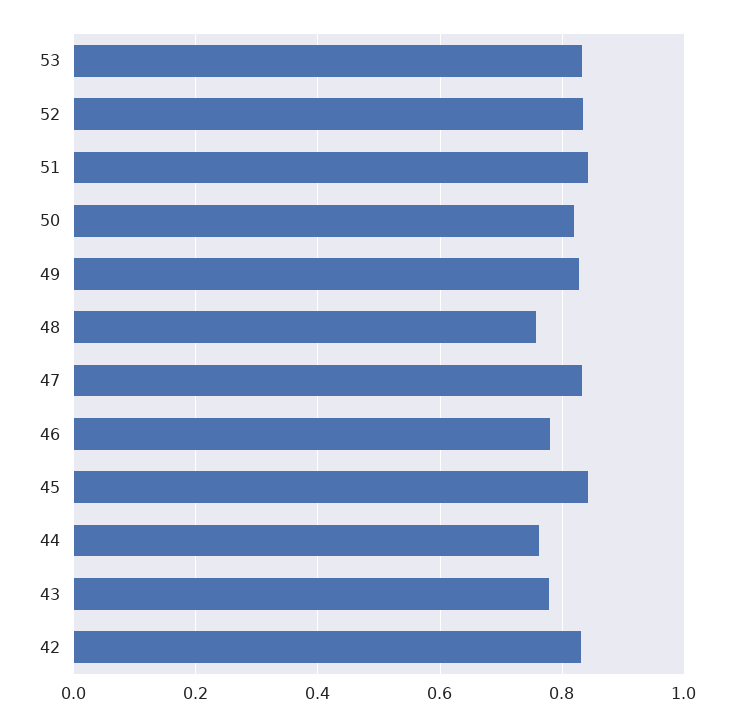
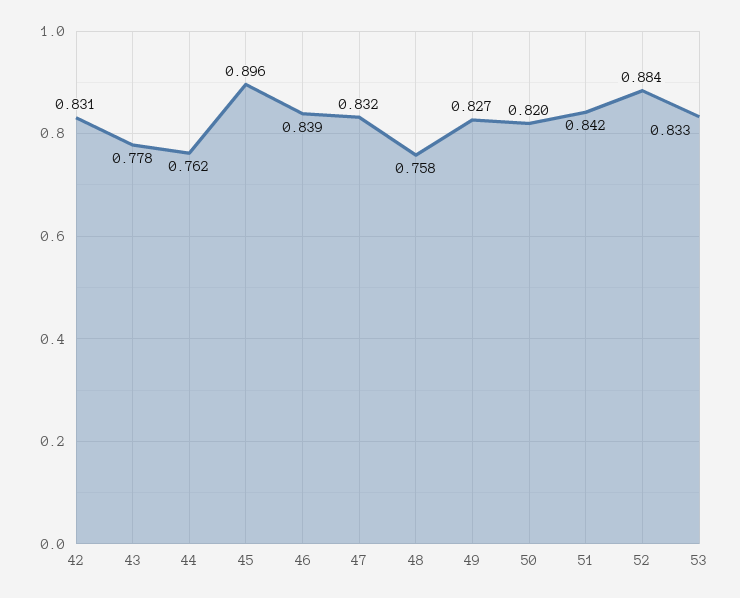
  {
    "53": 0.833,
-   "52": 0.84,
+   "52": 0.884,
    "51": 0.842,
    "50": 0.82,
    "49": 0.827,
    "48": 0.758,
    "47": 0.832,
-   "46": 0.78,
+   "46": 0.839,
-   "45": 0.84,
+   "45": 0.896,
    "44": 0.762,
    "43": 0.778,
    "42": 0.831
  }

